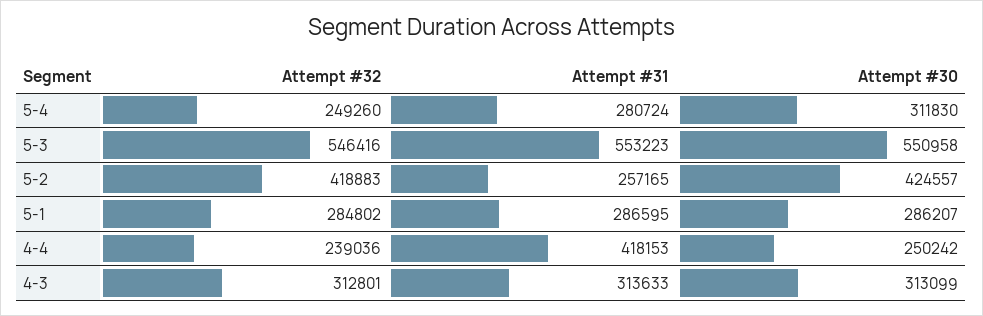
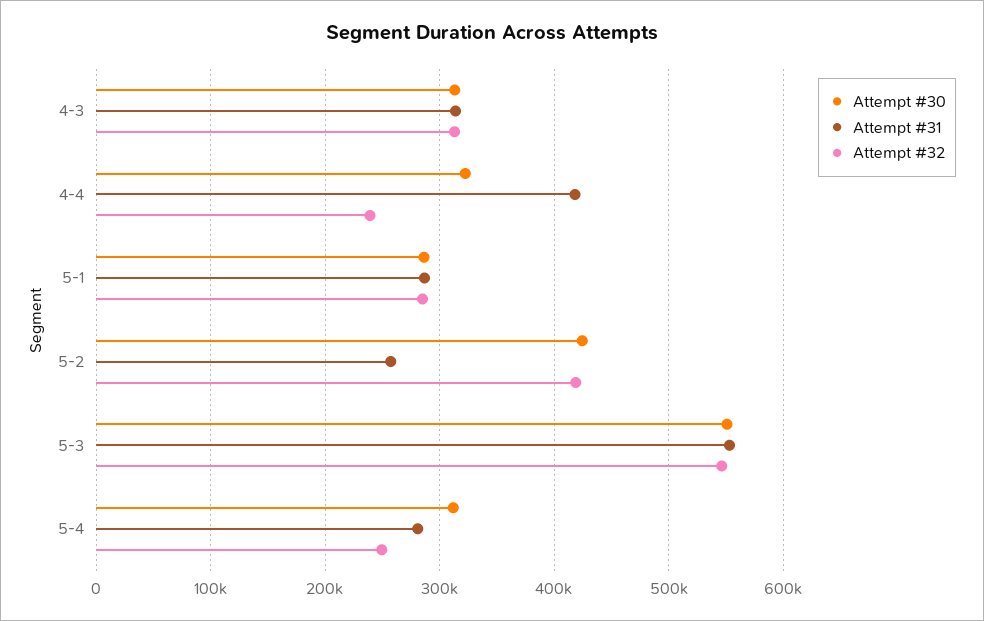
  {
    "Attempt #32": {
      "5-4": 249260,
      "5-3": 546416,
      "5-2": 418883,
      "5-1": 284802,
      "4-4": 239036,
      "4-3": 312801
    },
    "Attempt #31": {
      "5-4": 280724,
      "5-3": 553223,
      "5-2": 257165,
      "5-1": 286595,
      "4-4": 418153,
      "4-3": 313633
    },
    "Attempt #30": {
      "5-4": 311830,
      "5-3": 550958,
      "5-2": 424557,
      "5-1": 286207,
-     "4-4": 250242,
+     "4-4": 320000,
      "4-3": 313099
    }
  }

